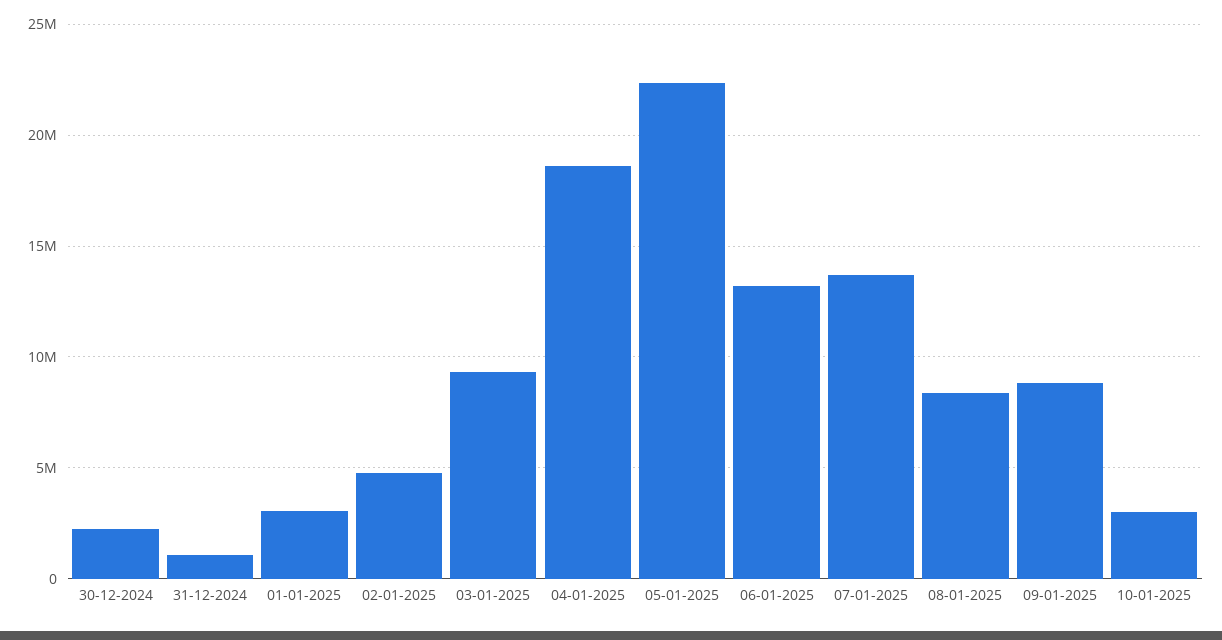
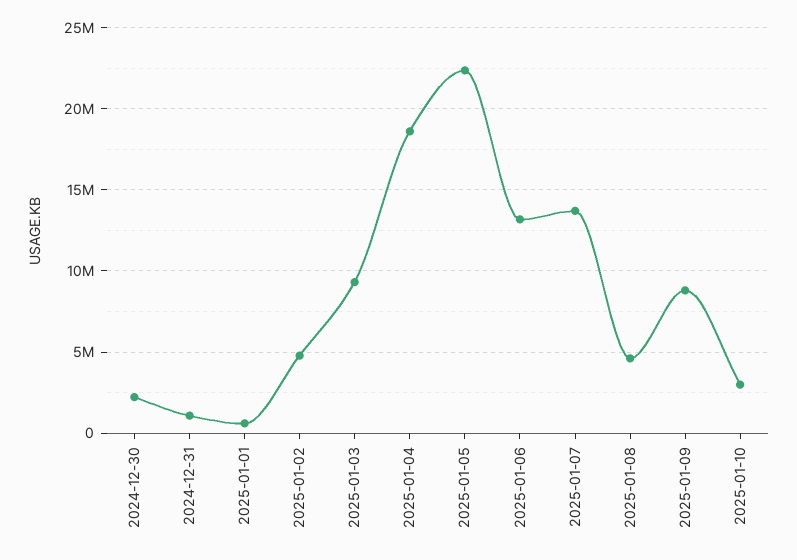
  {
    "30-12-2024": 2000000,
    "31-12-2024": 1000000,
-   "01-01-2025": 3000000,
+   "01-01-2025": 500000,
    "02-01-2025": 5000000,
    "03-01-2025": 9500000,
    "04-01-2025": 18500000,
    "05-01-2025": 22500000,
    "06-01-2025": 13000000,
    "07-01-2025": 13500000,
-   "08-01-2025": 8500000,
+   "08-01-2025": 4500000,
    "09-01-2025": 9000000,
    "10-01-2025": 3000000
  }

